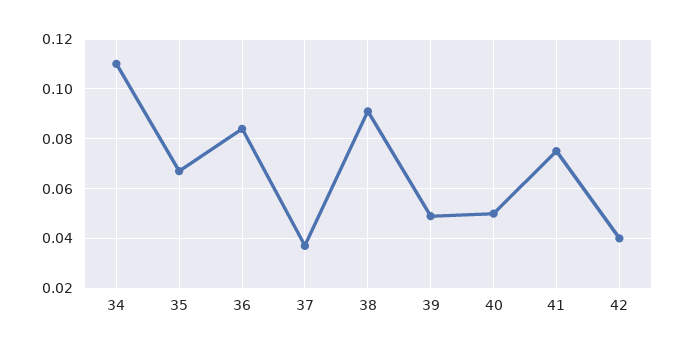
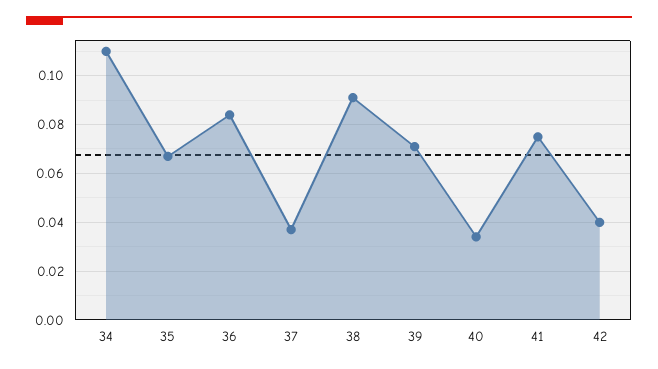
  {
    "34": 0.11,
    "35": 0.065,
    "36": 0.085,
    "37": 0.035,
    "38": 0.09,
-   "39": 0.05,
+   "39": 0.07,
-   "40": 0.05,
+   "40": 0.035,
    "41": 0.075,
    "42": 0.04
  }

